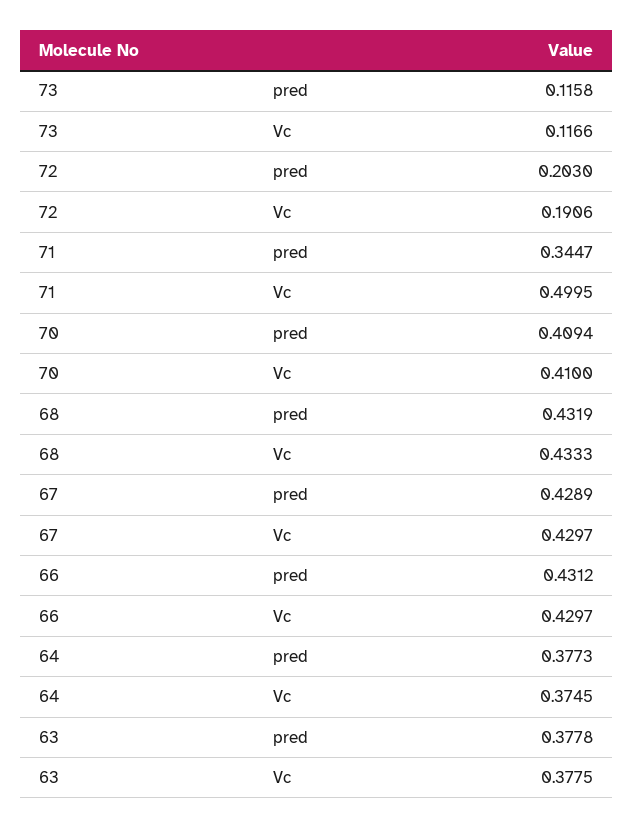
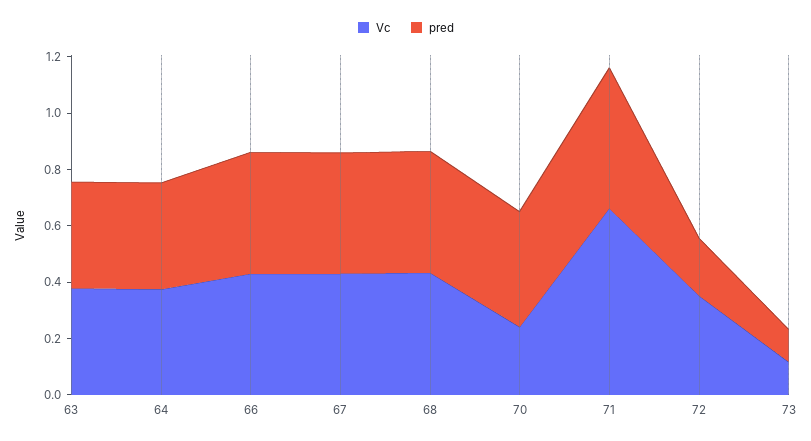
  {
    "pred": {
      "73": 0.1158,
      "72": 0.203,
-     "71": 0.3447,
+     "71": 0.5,
      "70": 0.4094,
      "68": 0.4319,
      "67": 0.4289,
      "66": 0.4312,
      "64": 0.3773,
      "63": 0.3778
    },
    "Vc": {
      "73": 0.1166,
-     "72": 0.1906,
+     "72": 0.35,
-     "71": 0.4995,
+     "71": 0.65,
-     "70": 0.41,
+     "70": 0.25,
      "68": 0.4333,
      "67": 0.4297,
      "66": 0.4297,
      "64": 0.3745,
      "63": 0.3775
    }
  }

